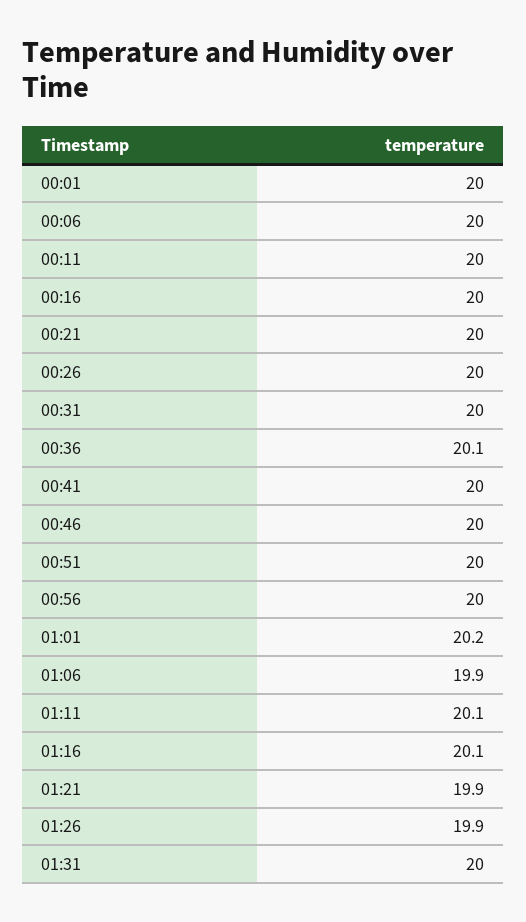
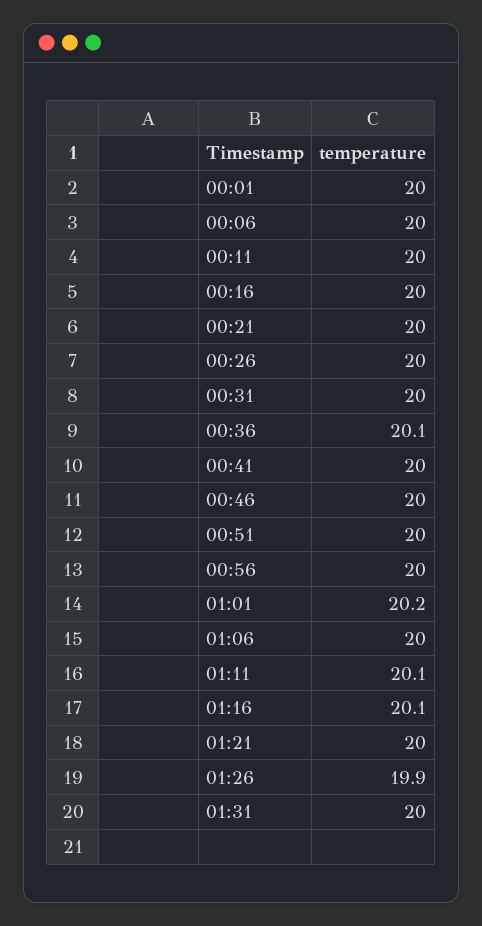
  {
    "00:01": 20,
    "00:06": 20,
    "00:11": 20,
    "00:16": 20,
    "00:21": 20,
    "00:26": 20,
    "00:31": 20,
    "00:36": 20.1,
    "00:41": 20,
    "00:46": 20,
    "00:51": 20,
    "00:56": 20,
    "01:01": 20.2,
-   "01:06": 19.9,
+   "01:06": 20,
    "01:11": 20.1,
    "01:16": 20.1,
-   "01:21": 19.9,
+   "01:21": 20,
    "01:26": 19.9,
    "01:31": 20
  }

